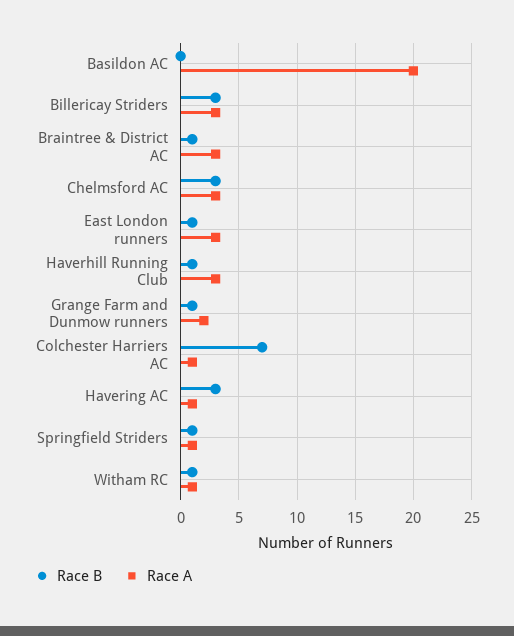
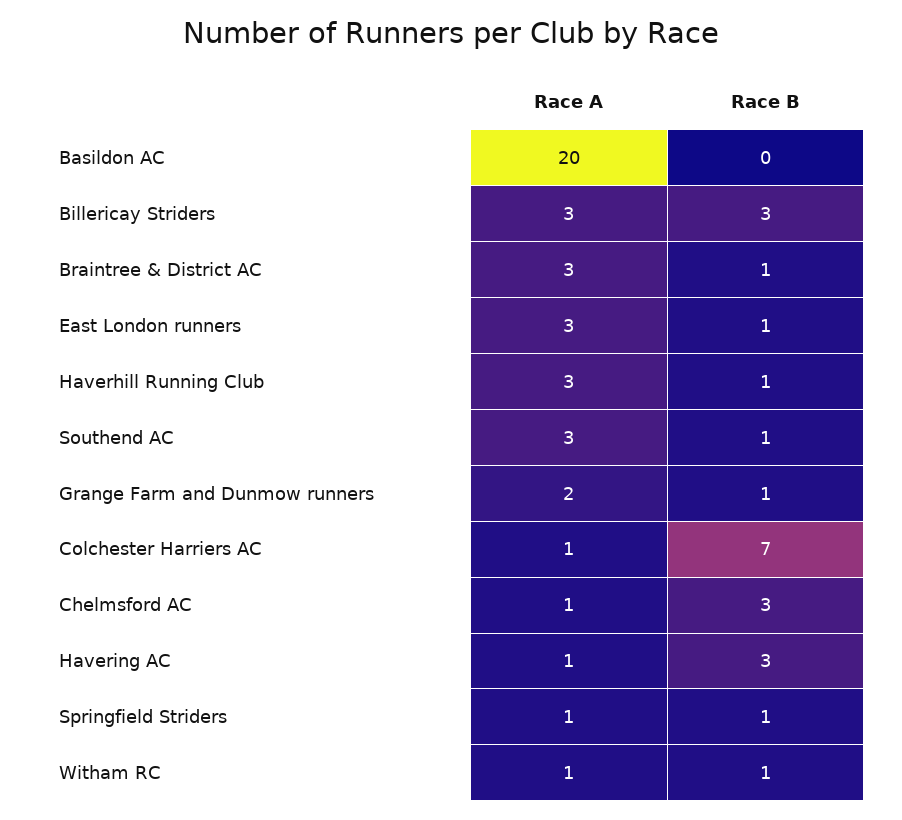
  {
    "Race B": {
      "Basildon AC": 0,
      "Billericay Striders": 3,
      "Braintree & District AC": 1,
      "Chelmsford AC": 3,
      "East London runners": 1,
      "Haverhill Running Club": 1,
      "Grange Farm and Dunmow runners": 1,
      "Colchester Harriers AC": 7,
      "Havering AC": 3,
      "Springfield Striders": 1,
-     "Witham RC": 1
+     "Witham RC": 1,
+     "Southend AC": 1
    },
    "Race A": {
      "Basildon AC": 20,
      "Billericay Striders": 3,
      "Braintree & District AC": 3,
-     "Chelmsford AC": 3,
+     "Chelmsford AC": 1,
      "East London runners": 3,
      "Haverhill Running Club": 3,
      "Grange Farm and Dunmow runners": 2,
      "Colchester Harriers AC": 1,
      "Havering AC": 1,
      "Springfield Striders": 1,
-     "Witham RC": 1
+     "Witham RC": 1,
+     "Southend AC": 3
    }
  }

